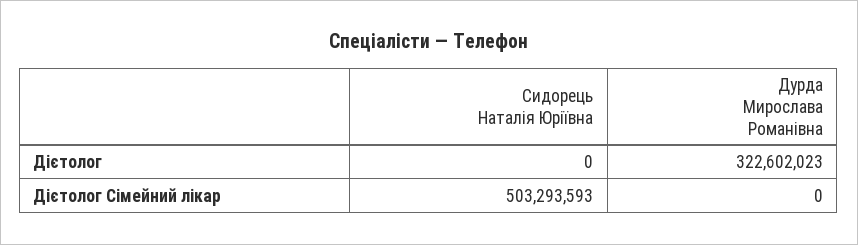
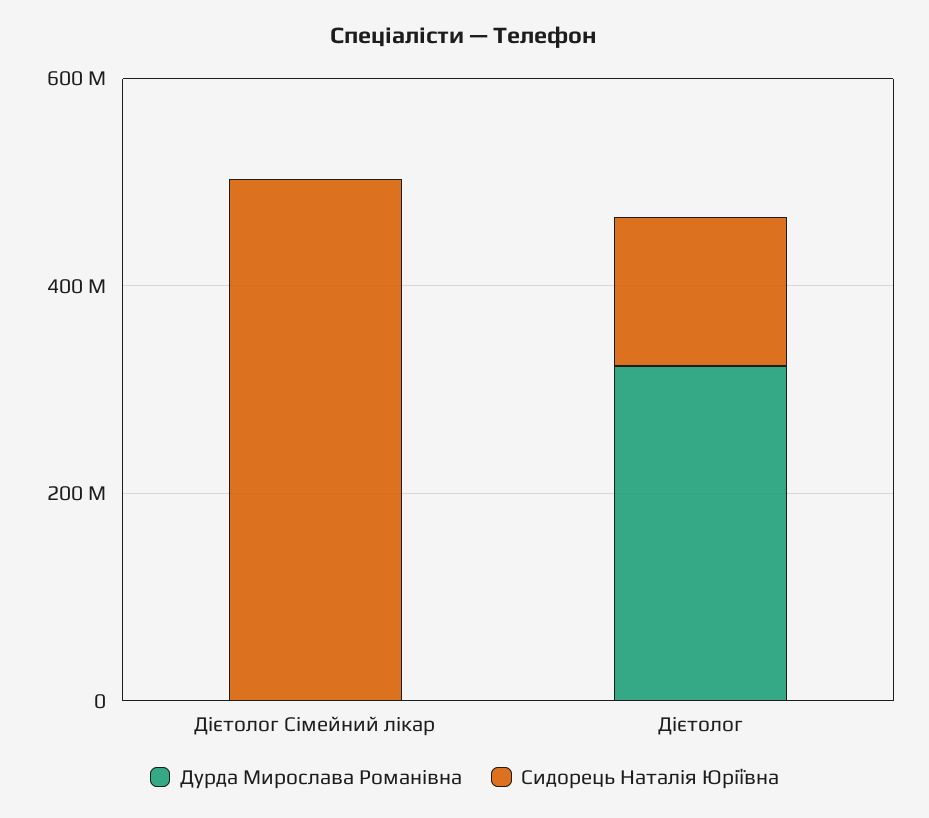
  {
    "Сидорець Наталія Юріївна": {
-     "Дієтолог": 0,
+     "Дієтолог": 150000000,
      "Дієтолог Сімейний лікар": 503293593
    },
    "Дурда Мирослава Романівна": {
      "Дієтолог": 322602023,
      "Дієтолог Сімейний лікар": 0
    }
  }

